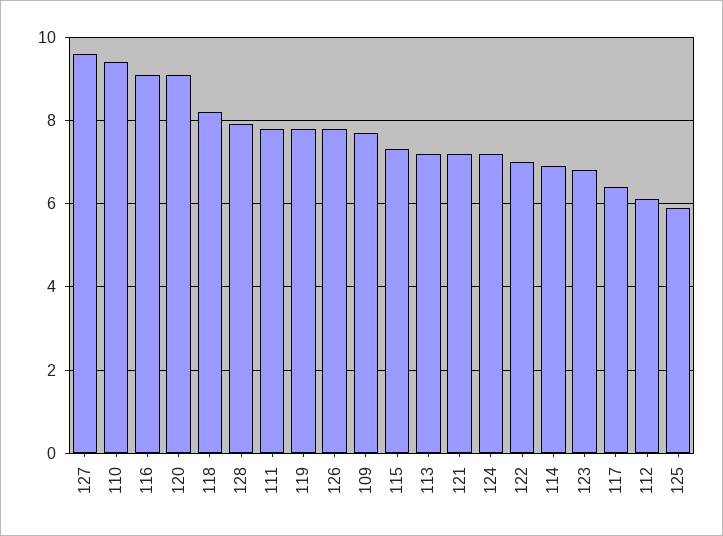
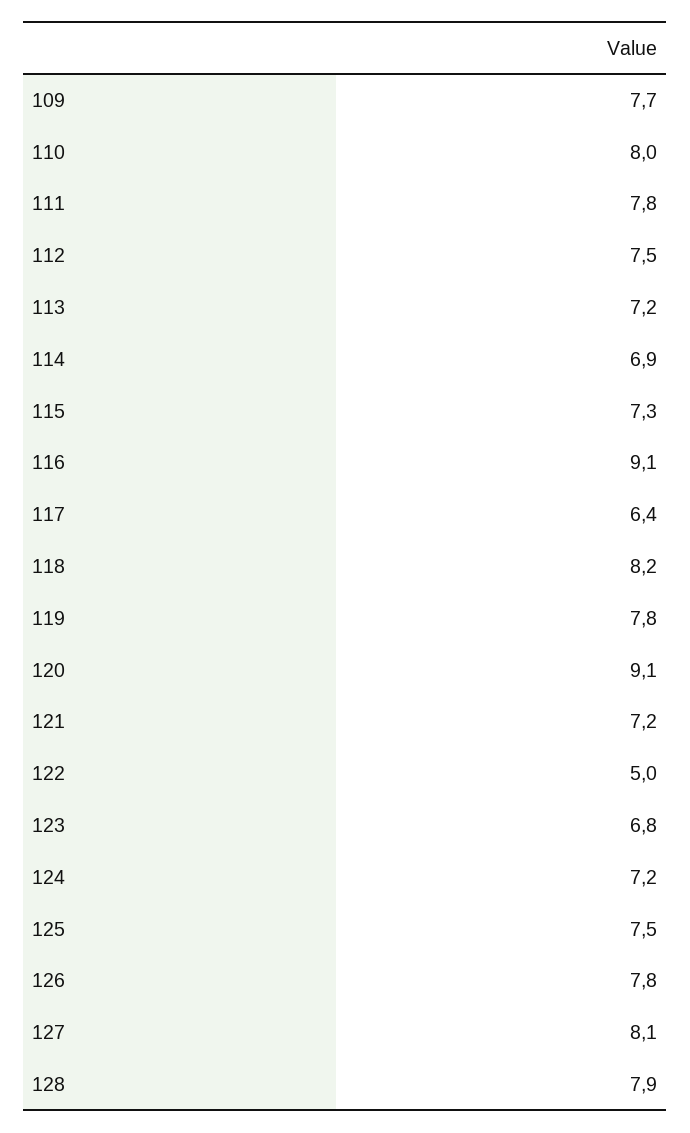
  {
-   "127": 9.5,
+   "127": 8.1,
-   "110": 9.5,
+   "110": 8,
    "116": 9.1,
    "120": 9.1,
    "118": 8.2,
    "128": 7.9,
    "111": 7.8,
    "119": 7.8,
    "126": 7.8,
    "109": 7.7,
    "115": 7.3,
    "113": 7.2,
    "121": 7.2,
    "124": 7.2,
-   "122": 7,
+   "122": 5,
    "114": 6.9,
    "123": 6.8,
    "117": 6.4,
-   "112": 6,
+   "112": 7.5,
-   "125": 6
+   "125": 7.5
  }

